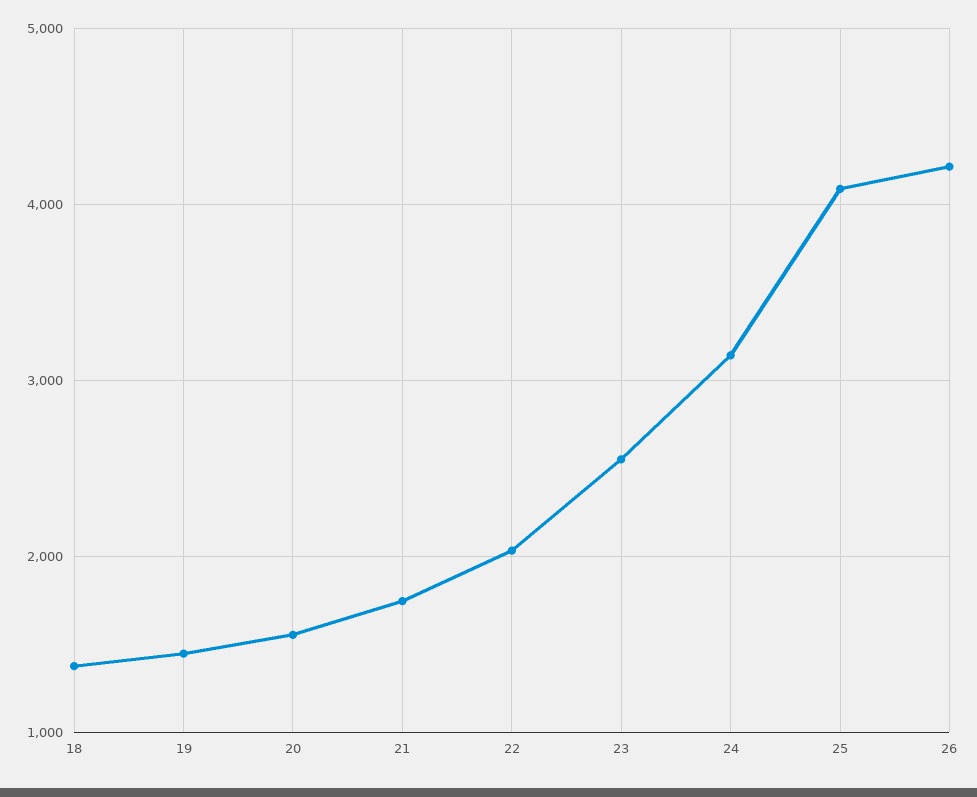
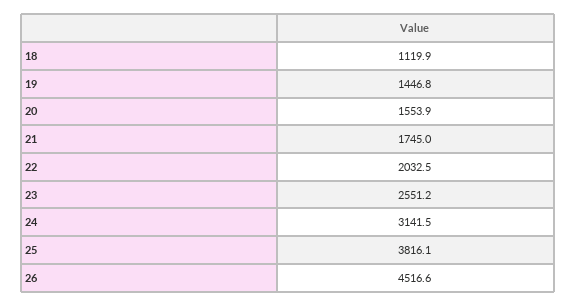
  {
-   "18": 1400,
+   "18": 1119.9,
    "19": 1446.8,
    "20": 1553.9,
    "21": 1745,
    "22": 2032.5,
    "23": 2551.2,
    "24": 3141.5,
-   "25": 4100,
+   "25": 3816.1,
-   "26": 4200
+   "26": 4516.6
  }

